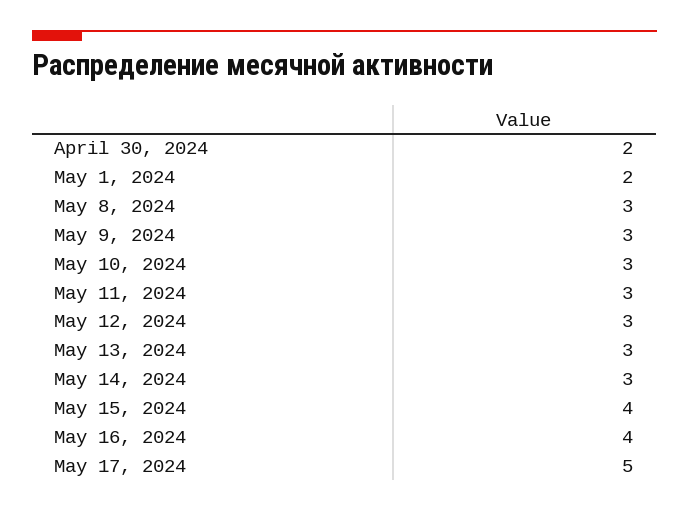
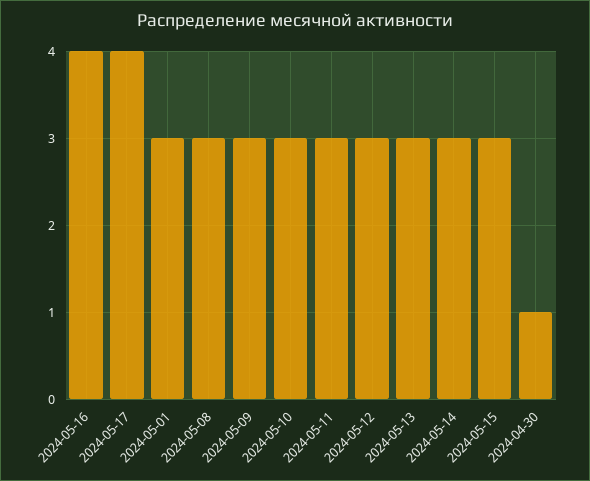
  {
-   "April 30, 2024": 2,
+   "April 30, 2024": 1,
-   "May 1, 2024": 2,
+   "May 1, 2024": 3,
    "May 8, 2024": 3,
    "May 9, 2024": 3,
    "May 10, 2024": 3,
    "May 11, 2024": 3,
    "May 12, 2024": 3,
    "May 13, 2024": 3,
    "May 14, 2024": 3,
-   "May 15, 2024": 4,
+   "May 15, 2024": 3,
    "May 16, 2024": 4,
-   "May 17, 2024": 5
+   "May 17, 2024": 4
  }

